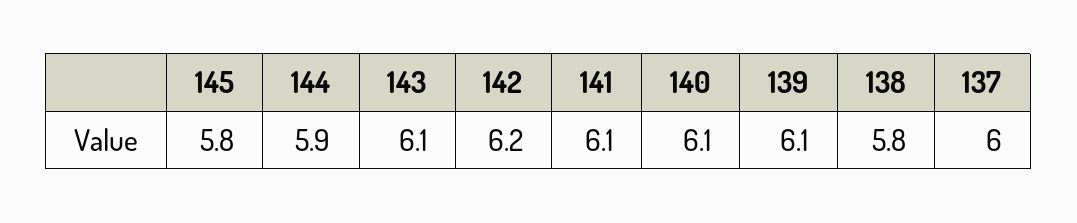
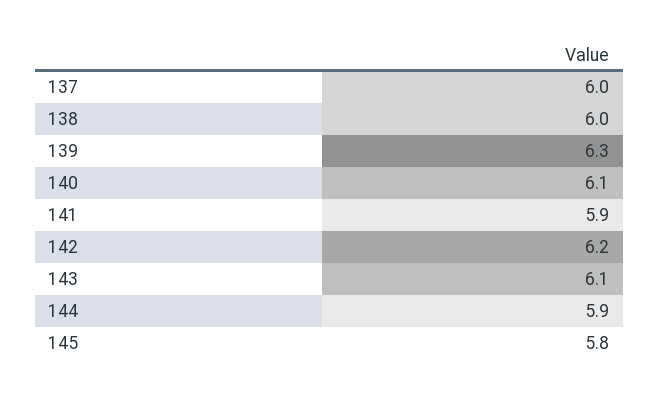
  {
    "145": 5.8,
    "144": 5.9,
    "143": 6.1,
    "142": 6.2,
-   "141": 6.1,
+   "141": 5.9,
    "140": 6.1,
-   "139": 6.1,
+   "139": 6.3,
-   "138": 5.8,
+   "138": 6,
    "137": 6
  }

